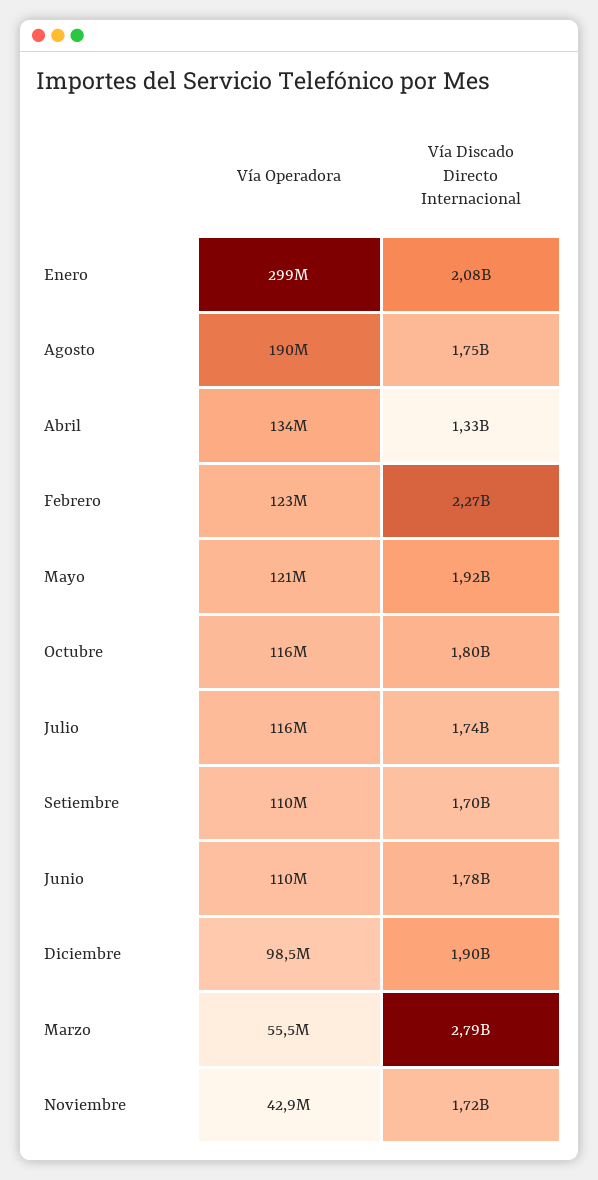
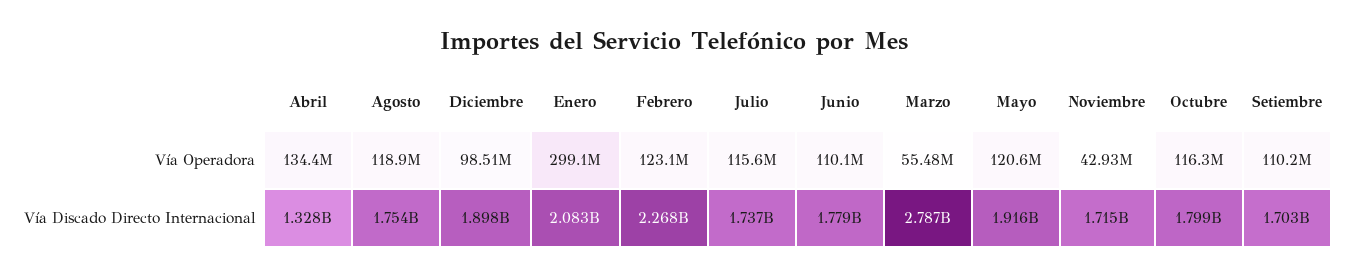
  {
    "Vía Operadora": {
      "Enero": 299100000,
-     "Agosto": 190000000,
+     "Agosto": 118900000,
      "Abril": 134400000,
      "Febrero": 123100000,
      "Mayo": 120600000,
      "Octubre": 116300000,
      "Julio": 115600000,
      "Setiembre": 110200000,
      "Junio": 110100000,
      "Diciembre": 98510000,
      "Marzo": 55480000,
      "Noviembre": 42930000
    },
    "Vía Discado Directo Internacional": {
      "Enero": 2083000000,
      "Agosto": 1754000000,
      "Abril": 1328000000,
      "Febrero": 2268000000,
      "Mayo": 1916000000,
      "Octubre": 1799000000,
      "Julio": 1737000000,
      "Setiembre": 1703000000,
      "Junio": 1779000000,
      "Diciembre": 1898000000,
      "Marzo": 2787000000,
      "Noviembre": 1715000000
    }
  }

